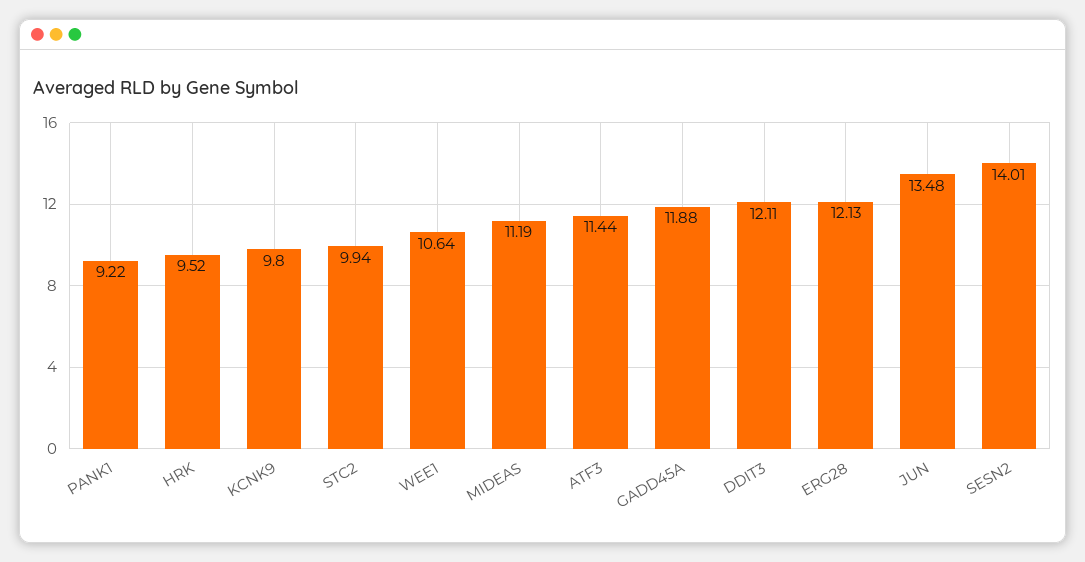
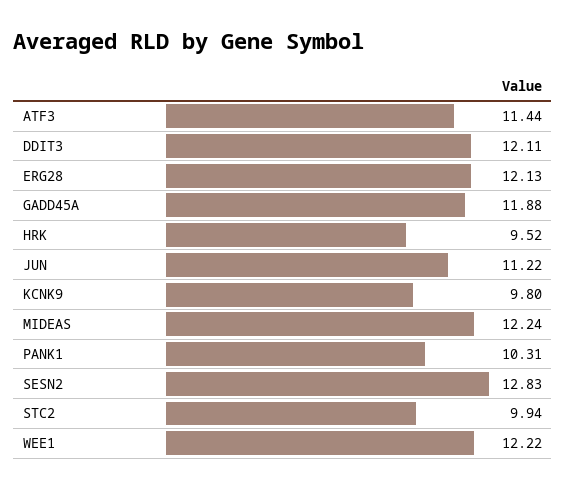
  {
-   "PANK1": 9.22,
+   "PANK1": 10.31,
    "HRK": 9.52,
    "KCNK9": 9.8,
    "STC2": 9.94,
-   "WEE1": 10.64,
+   "WEE1": 12.22,
-   "MIDEAS": 11.19,
+   "MIDEAS": 12.24,
    "ATF3": 11.44,
    "GADD45A": 11.88,
    "DDIT3": 12.11,
    "ERG28": 12.13,
-   "JUN": 13.48,
+   "JUN": 11.22,
-   "SESN2": 14.01
+   "SESN2": 12.83
  }

